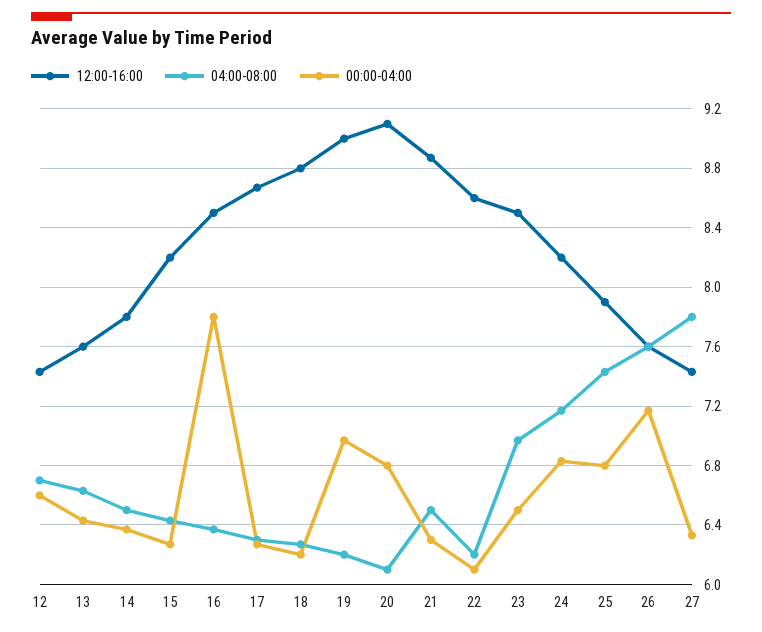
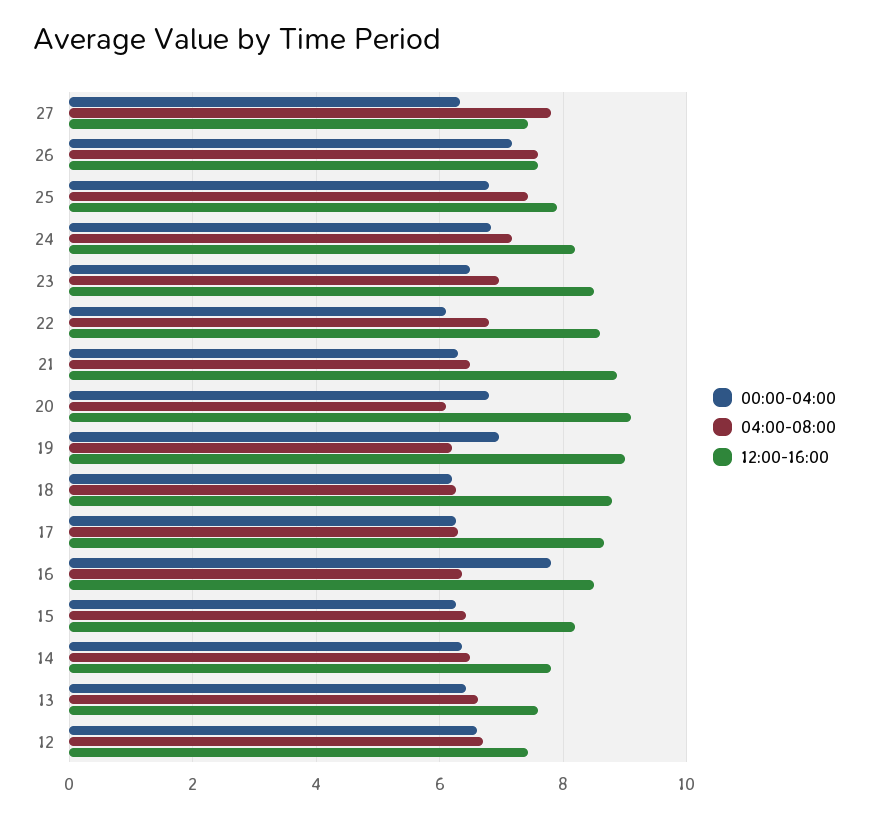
  {
    "12:00-16:00": {
      "12": 7.45,
      "13": 7.6,
      "14": 7.8,
      "15": 8.2,
      "16": 8.5,
      "17": 8.65,
      "18": 8.8,
      "19": 9,
      "20": 9.1,
      "21": 8.85,
      "22": 8.6,
      "23": 8.5,
      "24": 8.2,
      "25": 7.9,
      "26": 7.6,
      "27": 7.45
    },
    "04:00-08:00": {
      "12": 6.7,
      "13": 6.65,
      "14": 6.5,
      "15": 6.45,
      "16": 6.35,
      "17": 6.3,
      "18": 6.25,
      "19": 6.2,
      "20": 6.1,
      "21": 6.5,
-     "22": 6.2,
+     "22": 6.8,
      "23": 6.95,
      "24": 7.15,
      "25": 7.45,
      "26": 7.6,
      "27": 7.8
    },
    "00:00-04:00": {
      "12": 6.6,
      "13": 6.45,
      "14": 6.35,
      "15": 6.25,
      "16": 7.8,
      "17": 6.25,
      "18": 6.2,
      "19": 6.95,
      "20": 6.8,
      "21": 6.3,
      "22": 6.1,
      "23": 6.5,
      "24": 6.85,
      "25": 6.8,
      "26": 7.15,
      "27": 6.35
    }
  }

